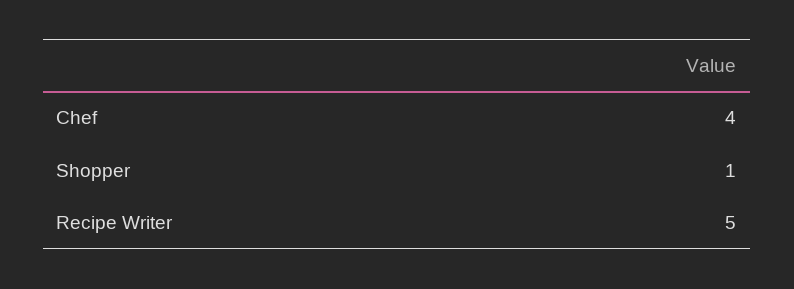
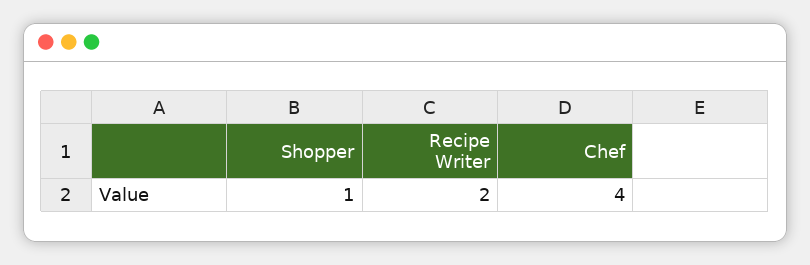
  {
    "Chef": 4,
    "Shopper": 1,
-   "Recipe Writer": 5
+   "Recipe Writer": 2
  }

